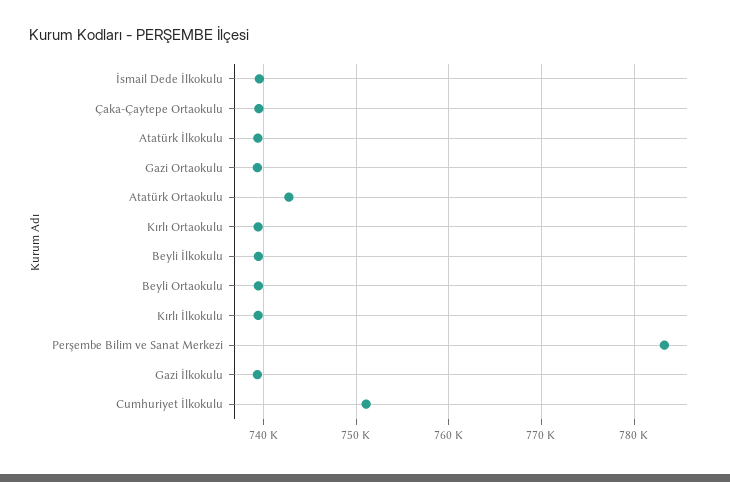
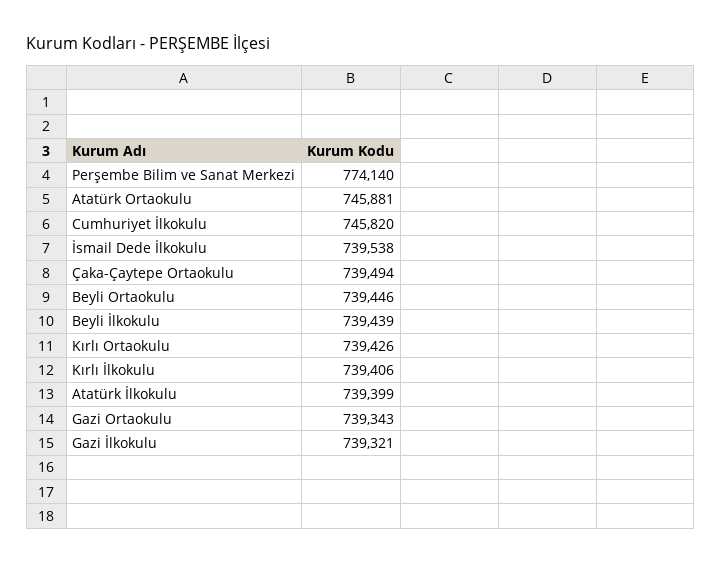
  {
    "İsmail Dede İlkokulu": 739538,
    "Çaka-Çaytepe Ortaokulu": 739494,
    "Atatürk İlkokulu": 739399,
    "Gazi Ortaokulu": 739343,
-   "Atatürk Ortaokulu": 743000,
+   "Atatürk Ortaokulu": 745881,
    "Kırlı Ortaokulu": 739426,
    "Beyli İlkokulu": 739439,
    "Beyli Ortaokulu": 739446,
    "Kırlı İlkokulu": 739406,
-   "Perşembe Bilim ve Sanat Merkezi": 783000,
+   "Perşembe Bilim ve Sanat Merkezi": 774140,
    "Gazi İlkokulu": 739321,
-   "Cumhuriyet İlkokulu": 751000
+   "Cumhuriyet İlkokulu": 745820
  }

